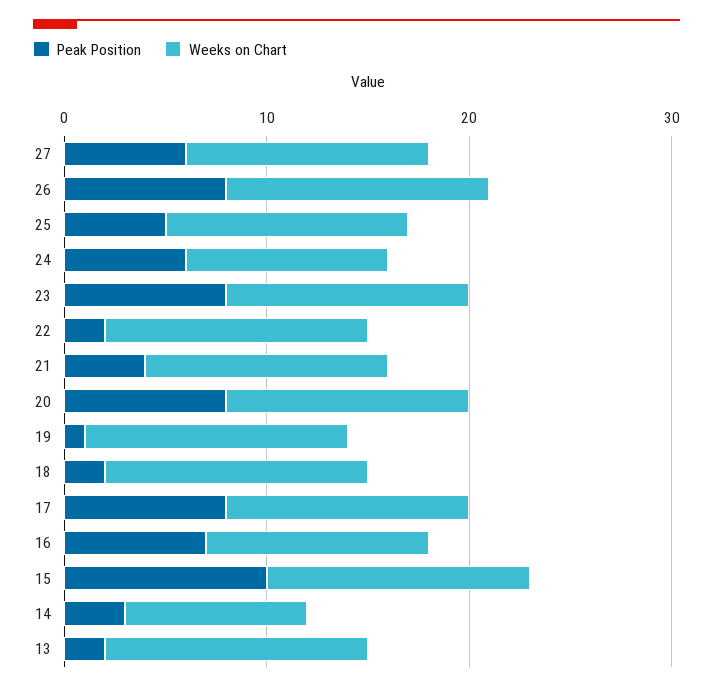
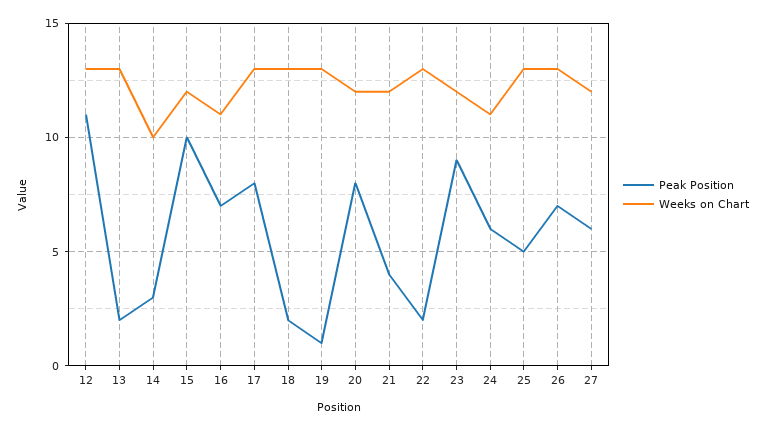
  {
    "Peak Position": {
      "27": 6,
-     "26": 8,
+     "26": 7,
      "25": 5,
      "24": 6,
-     "23": 8,
+     "23": 9,
      "22": 2,
      "21": 4,
      "20": 8,
      "19": 1,
      "18": 2,
      "17": 8,
      "16": 7,
      "15": 10,
      "14": 3,
-     "13": 2
+     "13": 2,
+     "12": 11
    },
    "Weeks on Chart": {
      "27": 12,
      "26": 13,
-     "25": 12,
+     "25": 13,
-     "24": 10,
+     "24": 11,
      "23": 12,
      "22": 13,
      "21": 12,
      "20": 12,
      "19": 13,
      "18": 13,
-     "17": 12,
+     "17": 13,
      "16": 11,
-     "15": 13,
+     "15": 12,
-     "14": 9,
+     "14": 10,
-     "13": 13
+     "13": 13,
+     "12": 13
    }
  }

